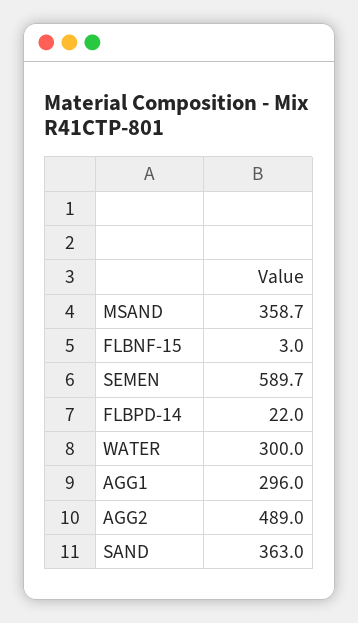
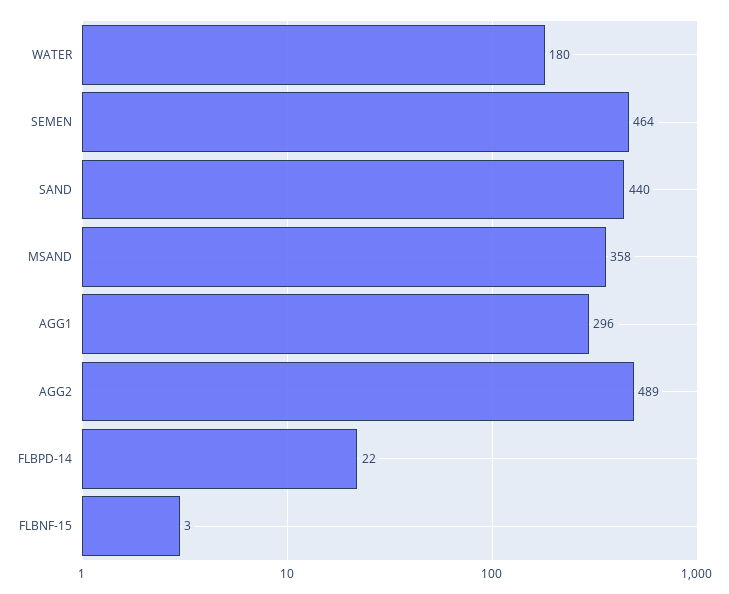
  {
-   "MSAND": 358.7,
+   "MSAND": 358,
    "FLBNF-15": 3,
-   "SEMEN": 589.7,
+   "SEMEN": 464,
    "FLBPD-14": 22,
-   "WATER": 300,
+   "WATER": 180,
    "AGG1": 296,
    "AGG2": 489,
-   "SAND": 363
+   "SAND": 440
  }

